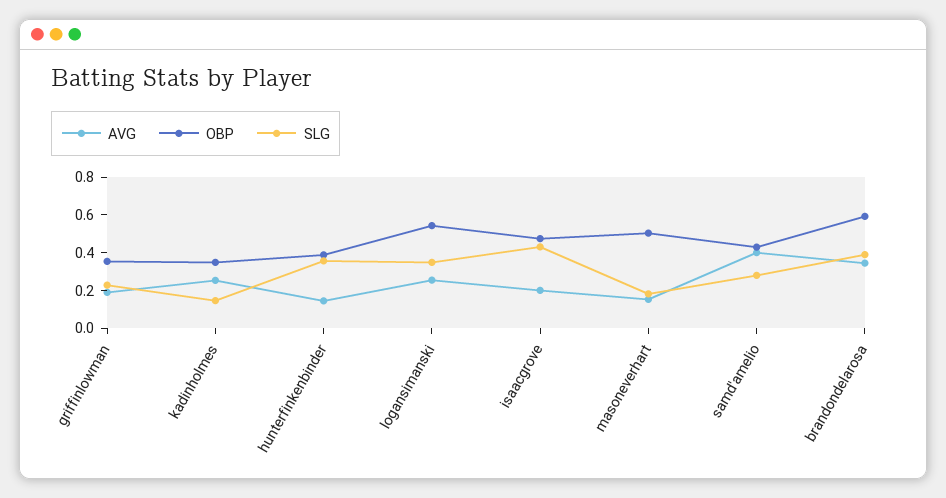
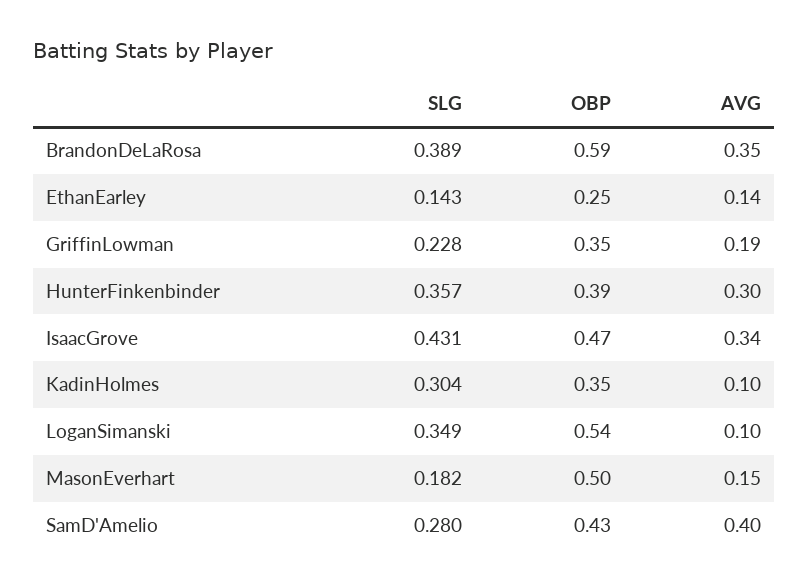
  {
    "AVG": {
      "griffinlowman": 0.19,
-     "kadinholmes": 0.25,
+     "kadinholmes": 0.1,
-     "hunterfinkenbinder": 0.15,
+     "hunterfinkenbinder": 0.3,
-     "logansimanski": 0.25,
+     "logansimanski": 0.1,
-     "isaacgrove": 0.2,
+     "isaacgrove": 0.34,
      "masoneverhart": 0.15,
      "samd'amelio": 0.4,
-     "brandondelarosa": 0.35
+     "brandondelarosa": 0.35,
+     "EthanEarley": 0.14
    },
    "OBP": {
      "griffinlowman": 0.35,
      "kadinholmes": 0.35,
      "hunterfinkenbinder": 0.39,
      "logansimanski": 0.54,
      "isaacgrove": 0.47,
      "masoneverhart": 0.5,
      "samd'amelio": 0.43,
-     "brandondelarosa": 0.59
+     "brandondelarosa": 0.59,
+     "EthanEarley": 0.25
    },
    "SLG": {
      "griffinlowman": 0.228,
-     "kadinholmes": 0.15,
+     "kadinholmes": 0.304,
      "hunterfinkenbinder": 0.357,
      "logansimanski": 0.349,
      "isaacgrove": 0.431,
      "masoneverhart": 0.182,
      "samd'amelio": 0.28,
-     "brandondelarosa": 0.389
+     "brandondelarosa": 0.389,
+     "EthanEarley": 0.143
    }
  }

